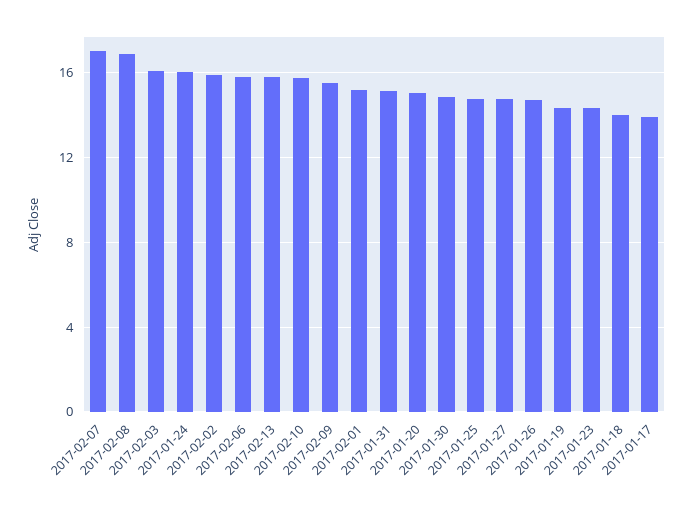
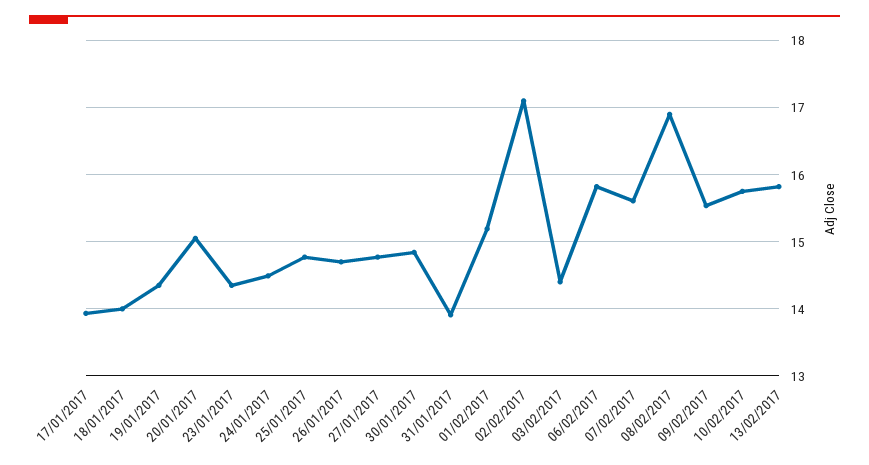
  {
-   "2017-02-07": 17,
+   "2017-02-07": 15.6,
    "2017-02-08": 16.9,
-   "2017-02-03": 16,
+   "2017-02-03": 14.4,
-   "2017-01-24": 16,
+   "2017-01-24": 14.5,
-   "2017-02-02": 16,
+   "2017-02-02": 17.1,
    "2017-02-06": 15.8,
    "2017-02-13": 15.8,
    "2017-02-10": 15.8,
    "2017-02-09": 15.5,
    "2017-02-01": 15.2,
-   "2017-01-31": 15,
+   "2017-01-31": 13.9,
    "2017-01-20": 15.1,
    "2017-01-30": 14.8,
    "2017-01-25": 14.8,
    "2017-01-27": 14.8,
    "2017-01-26": 14.7,
    "2017-01-19": 14.4,
    "2017-01-23": 14.4,
    "2017-01-18": 14,
    "2017-01-17": 13.9
  }

